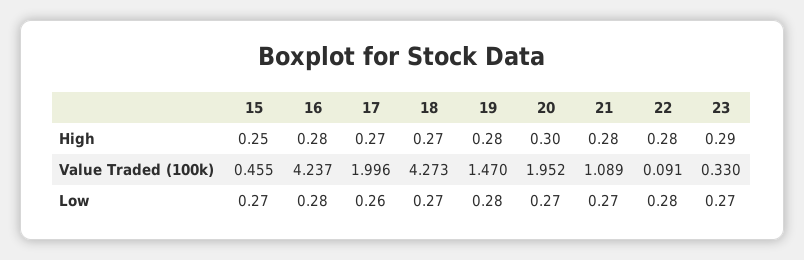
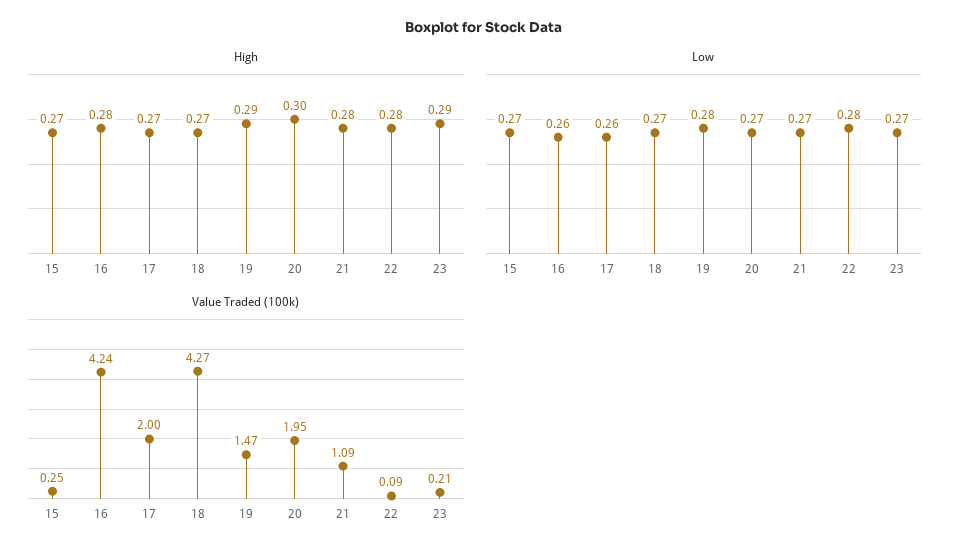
  {
    "High": {
-     "15": 0.25,
+     "15": 0.27,
      "16": 0.28,
      "17": 0.27,
      "18": 0.27,
-     "19": 0.28,
+     "19": 0.29,
      "20": 0.3,
      "21": 0.28,
      "22": 0.28,
      "23": 0.29
    },
    "Value Traded (100k)": {
-     "15": 0.455,
+     "15": 0.25,
      "16": 4.237,
      "17": 1.996,
      "18": 4.273,
      "19": 1.47,
      "20": 1.952,
      "21": 1.089,
      "22": 0.091,
-     "23": 0.33
+     "23": 0.21
    },
    "Low": {
      "15": 0.27,
-     "16": 0.28,
+     "16": 0.26,
      "17": 0.26,
      "18": 0.27,
      "19": 0.28,
      "20": 0.27,
      "21": 0.27,
      "22": 0.28,
      "23": 0.27
    }
  }

